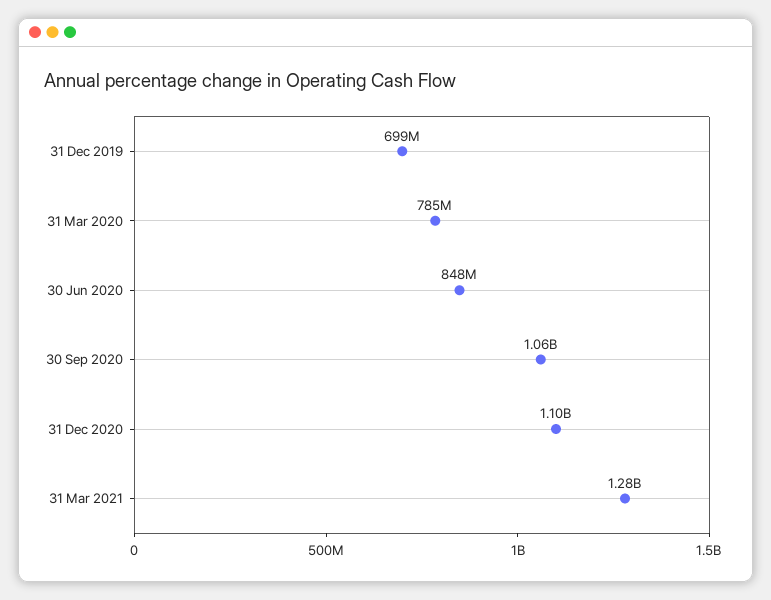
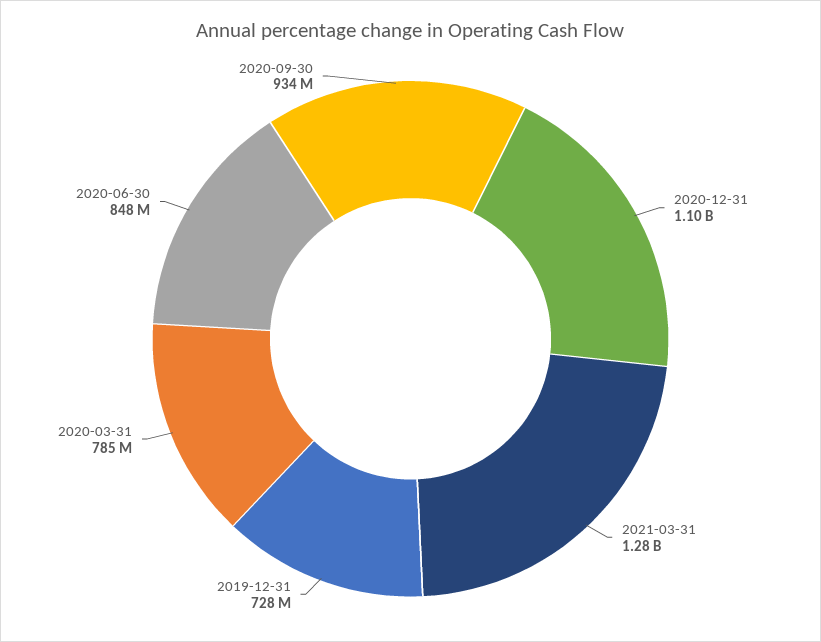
  {
-   "31 Dec 2019": 699000000,
+   "31 Dec 2019": 728000000,
    "31 Mar 2020": 785000000,
    "30 Jun 2020": 848000000,
-   "30 Sep 2020": 1060000000,
+   "30 Sep 2020": 934000000,
    "31 Dec 2020": 1100000000,
    "31 Mar 2021": 1280000000
  }

